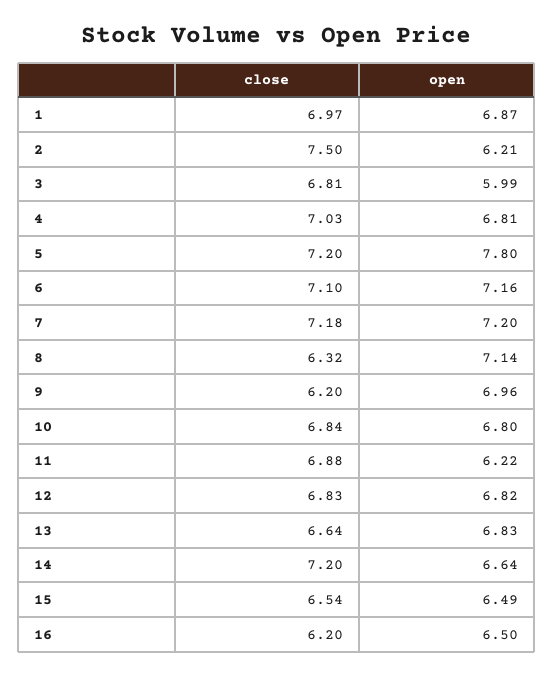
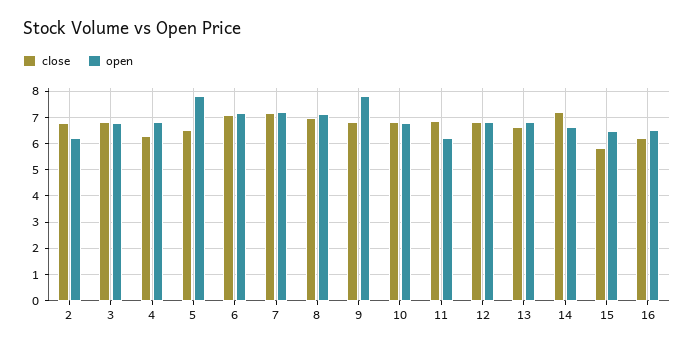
  {
    "close": {
-     "1": 6.97,
-     "2": 7.5,
+     "2": 6.75,
      "3": 6.81,
-     "4": 7.03,
+     "4": 6.25,
-     "5": 7.2,
+     "5": 6.5,
      "6": 7.1,
      "7": 7.18,
-     "8": 6.32,
+     "8": 7,
-     "9": 6.2,
+     "9": 6.75,
      "10": 6.84,
      "11": 6.88,
      "12": 6.83,
      "13": 6.64,
      "14": 7.2,
-     "15": 6.54,
+     "15": 5.75,
      "16": 6.2
    },
    "open": {
-     "1": 6.87,
      "2": 6.21,
-     "3": 5.99,
+     "3": 6.75,
      "4": 6.81,
      "5": 7.8,
      "6": 7.16,
      "7": 7.2,
      "8": 7.14,
-     "9": 6.96,
+     "9": 7.75,
      "10": 6.8,
      "11": 6.22,
      "12": 6.82,
      "13": 6.83,
      "14": 6.64,
      "15": 6.49,
      "16": 6.5
    }
  }

